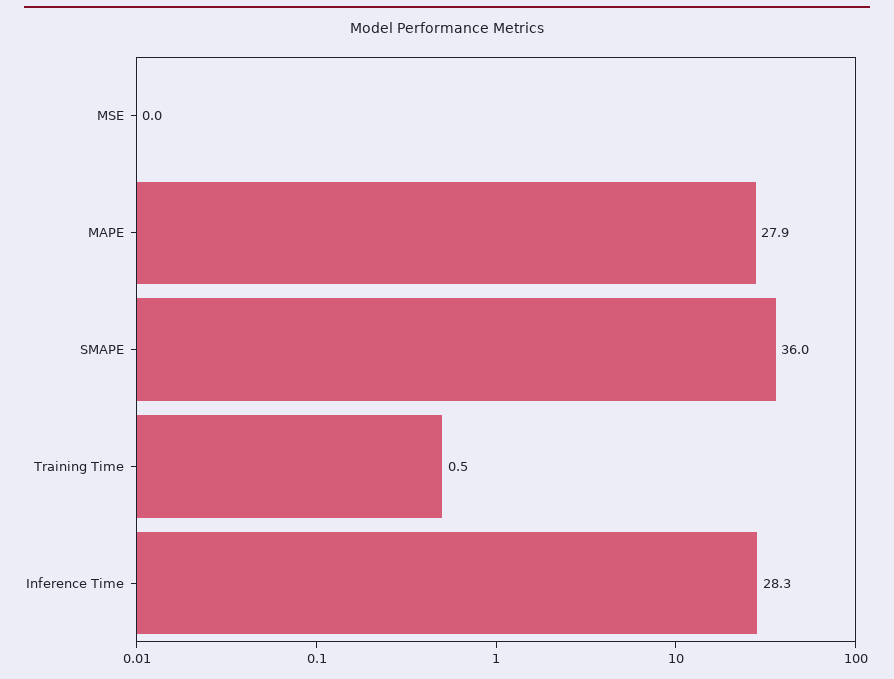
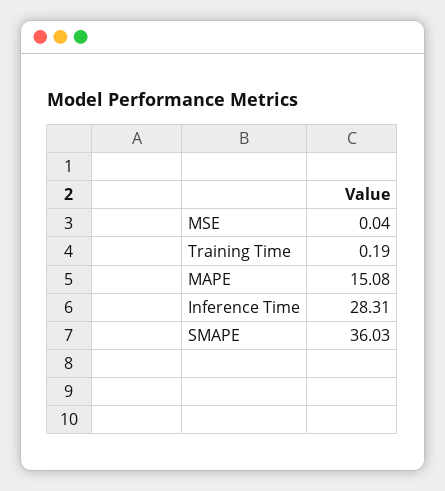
  {
    "MSE": 0.04,
-   "MAPE": 27.9,
+   "MAPE": 15.08,
    "SMAPE": 36.03,
-   "Training Time": 0.5,
+   "Training Time": 0.19,
    "Inference Time": 28.31
  }

